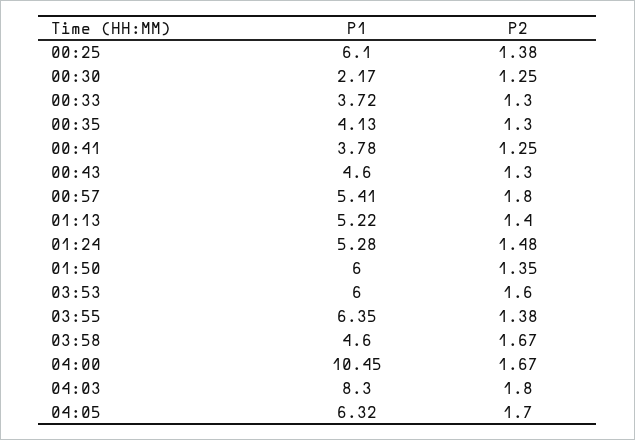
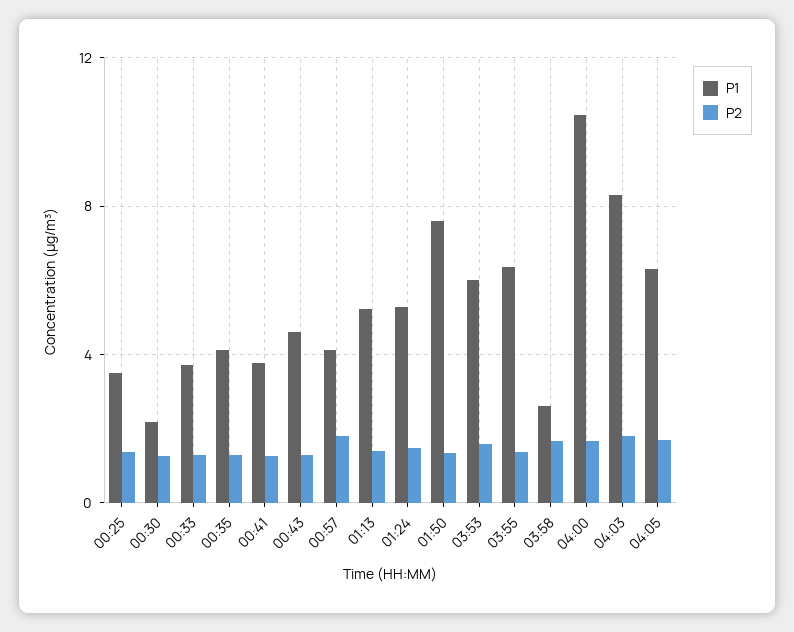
  {
    "P1": {
-     "00:25": 6.1,
+     "00:25": 3.5,
      "00:30": 2.17,
      "00:33": 3.72,
      "00:35": 4.13,
      "00:41": 3.78,
      "00:43": 4.6,
-     "00:57": 5.41,
+     "00:57": 4,
      "01:13": 5.22,
      "01:24": 5.28,
-     "01:50": 6,
+     "01:50": 7.5,
      "03:53": 6,
      "03:55": 6.35,
-     "03:58": 4.6,
+     "03:58": 2.5,
      "04:00": 10.45,
      "04:03": 8.3,
      "04:05": 6.32
    },
    "P2": {
      "00:25": 1.38,
      "00:30": 1.25,
      "00:33": 1.3,
      "00:35": 1.3,
      "00:41": 1.25,
      "00:43": 1.3,
      "00:57": 1.8,
      "01:13": 1.4,
      "01:24": 1.48,
      "01:50": 1.35,
      "03:53": 1.6,
      "03:55": 1.38,
      "03:58": 1.67,
      "04:00": 1.67,
      "04:03": 1.8,
      "04:05": 1.7
    }
  }

